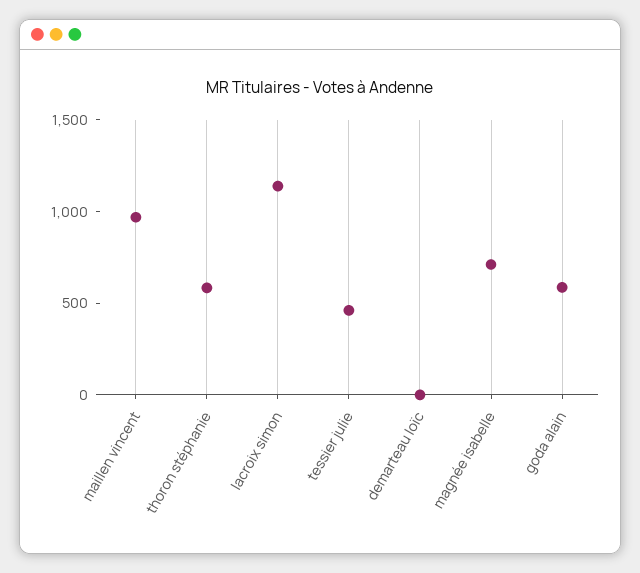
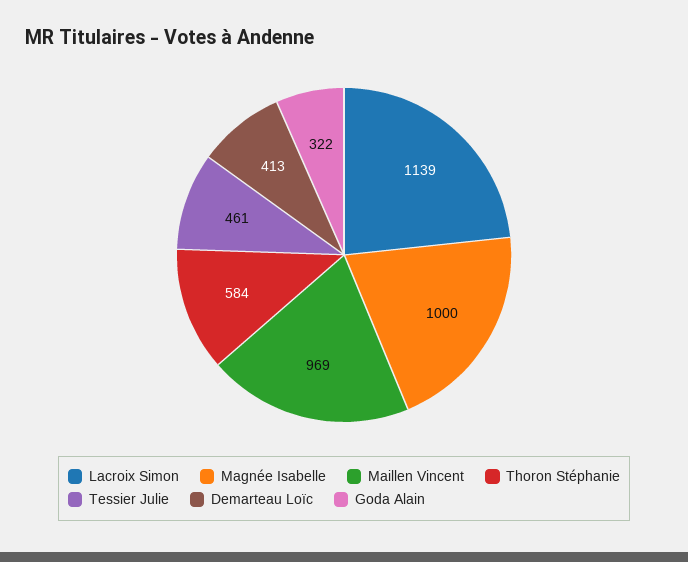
  {
    "maillen vincent": 969,
    "thoron stéphanie": 584,
    "lacroix simon": 1139,
    "tessier julie": 461,
-   "demarteau loïc": 0,
+   "demarteau loïc": 413,
-   "magnée isabelle": 700,
+   "magnée isabelle": 1000,
-   "goda alain": 600
+   "goda alain": 322
  }

